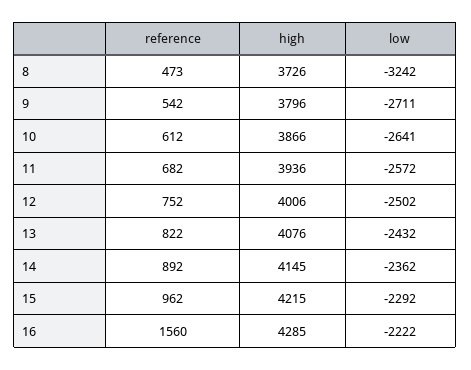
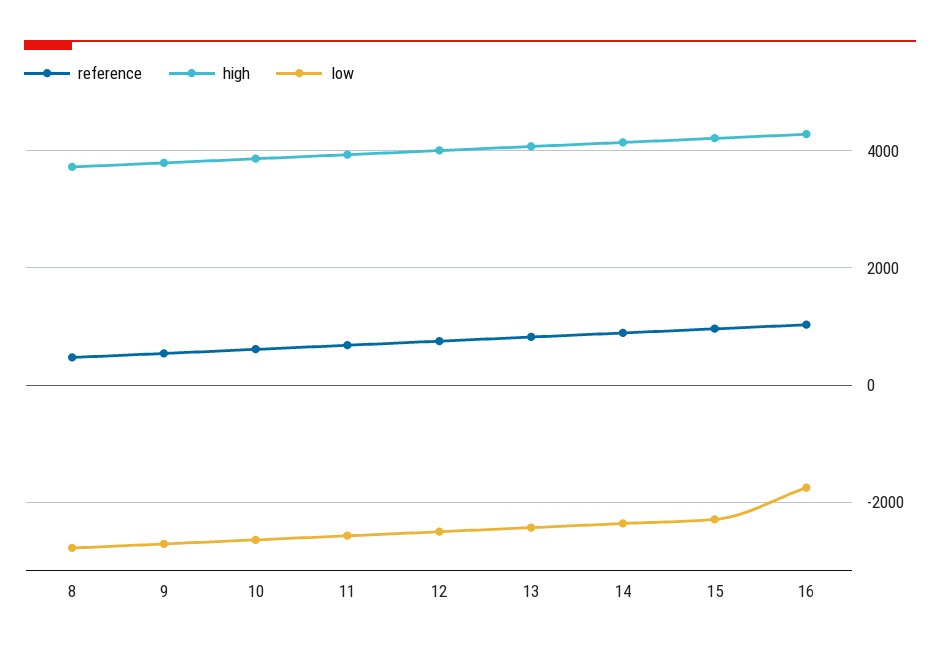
  {
    "reference": {
      "8": 473,
      "9": 542,
      "10": 612,
      "11": 682,
      "12": 752,
      "13": 822,
      "14": 892,
      "15": 962,
-     "16": 1560
+     "16": 1000
    },
    "high": {
      "8": 3726,
      "9": 3796,
      "10": 3866,
      "11": 3936,
      "12": 4006,
      "13": 4076,
      "14": 4145,
      "15": 4215,
      "16": 4285
    },
    "low": {
-     "8": -3242,
+     "8": -2800,
      "9": -2711,
      "10": -2641,
      "11": -2572,
      "12": -2502,
      "13": -2432,
      "14": -2362,
      "15": -2292,
-     "16": -2222
+     "16": -1800
    }
  }

